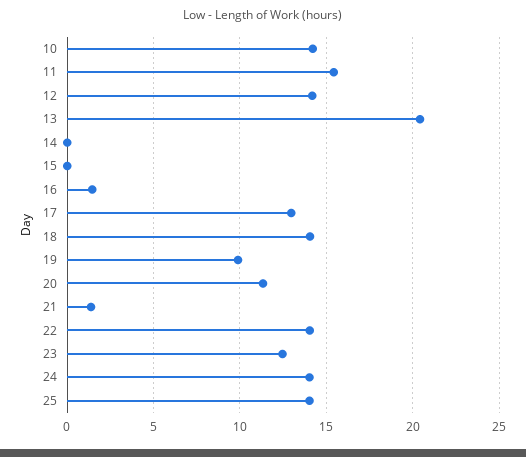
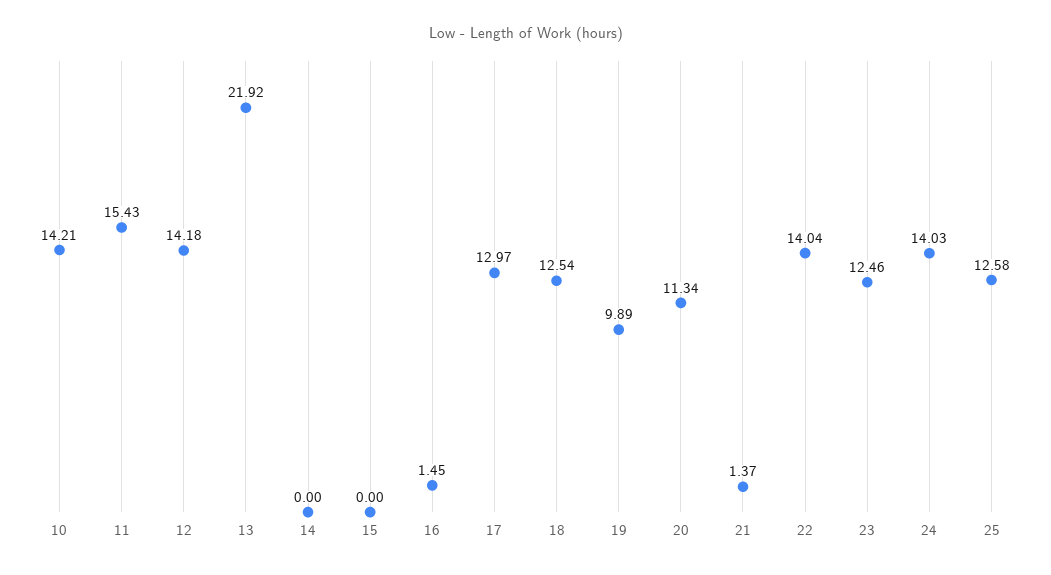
  {
    "10": 14.21,
    "11": 15.43,
    "12": 14.18,
-   "13": 20.5,
+   "13": 21.92,
    "14": 0,
    "15": 0,
    "16": 1.45,
    "17": 12.97,
-   "18": 14,
+   "18": 12.54,
    "19": 9.89,
    "20": 11.34,
    "21": 1.37,
    "22": 14.04,
    "23": 12.46,
    "24": 14.03,
-   "25": 14
+   "25": 12.58
  }

